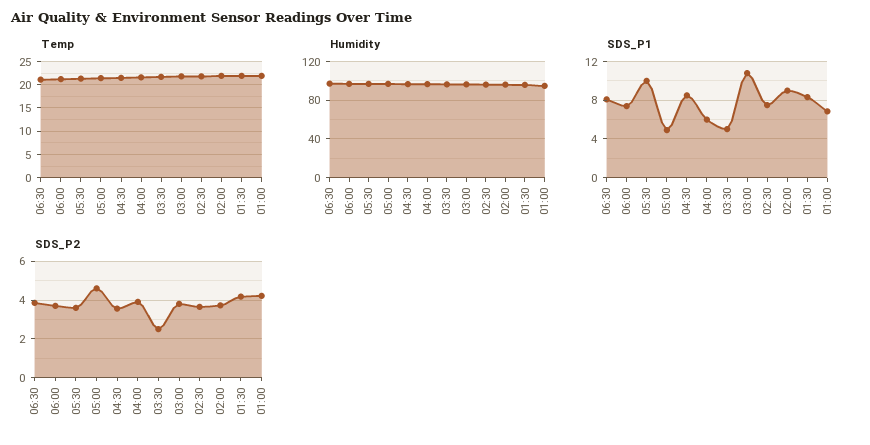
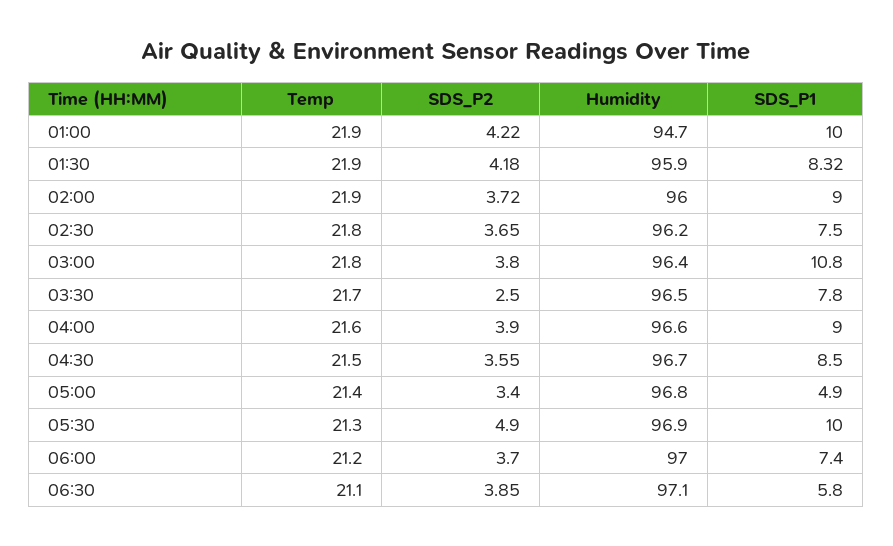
  {
    "Temp": {
      "06:30": 21.1,
      "06:00": 21.2,
      "05:30": 21.3,
      "05:00": 21.4,
      "04:30": 21.5,
      "04:00": 21.6,
      "03:30": 21.7,
      "03:00": 21.8,
      "02:30": 21.8,
      "02:00": 21.9,
      "01:30": 21.9,
      "01:00": 21.9
    },
    "Humidity": {
      "06:30": 97.1,
      "06:00": 97,
      "05:30": 96.9,
      "05:00": 96.8,
      "04:30": 96.7,
      "04:00": 96.6,
      "03:30": 96.5,
      "03:00": 96.4,
      "02:30": 96.2,
      "02:00": 96,
      "01:30": 95.9,
      "01:00": 94.7
    },
    "SDS_P1": {
-     "06:30": 8,
+     "06:30": 5.8,
      "06:00": 7.4,
      "05:30": 10,
      "05:00": 4.9,
      "04:30": 8.5,
-     "04:00": 6,
+     "04:00": 9,
-     "03:30": 5,
+     "03:30": 7.8,
      "03:00": 10.8,
      "02:30": 7.5,
      "02:00": 9,
      "01:30": 8.32,
-     "01:00": 7
+     "01:00": 10
    },
    "SDS_P2": {
      "06:30": 3.85,
      "06:00": 3.7,
-     "05:30": 3.5,
+     "05:30": 4.9,
-     "05:00": 4.5,
+     "05:00": 3.4,
      "04:30": 3.55,
      "04:00": 3.9,
      "03:30": 2.5,
      "03:00": 3.8,
      "02:30": 3.65,
      "02:00": 3.72,
      "01:30": 4.18,
      "01:00": 4.22
    }
  }

